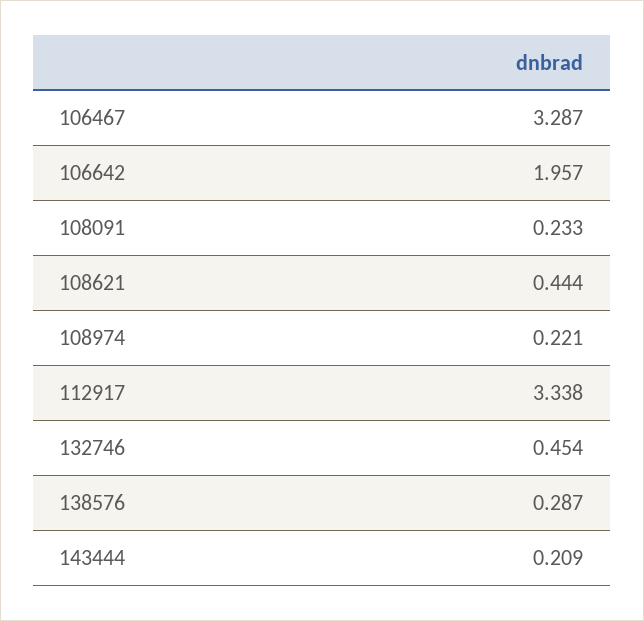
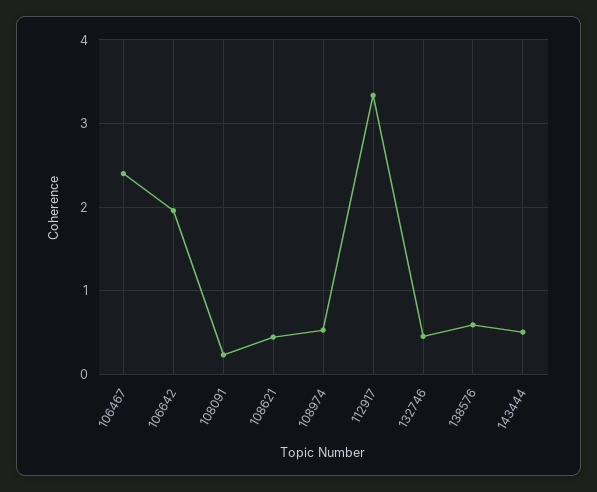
  {
-   "106467": 3.287,
+   "106467": 2.4,
    "106642": 1.957,
    "108091": 0.233,
    "108621": 0.444,
-   "108974": 0.221,
+   "108974": 0.5,
    "112917": 3.338,
    "132746": 0.454,
-   "138576": 0.287,
+   "138576": 0.6,
-   "143444": 0.209
+   "143444": 0.5
  }

